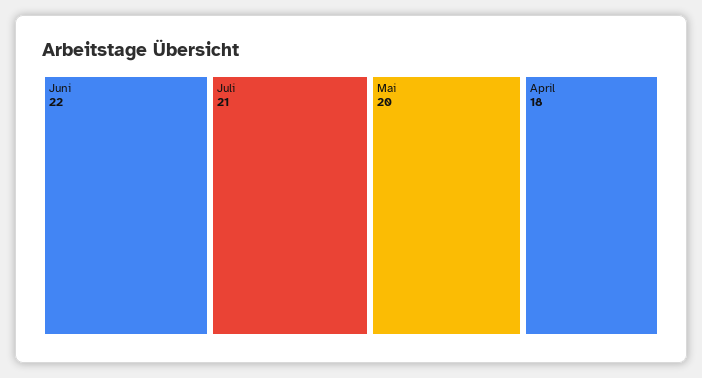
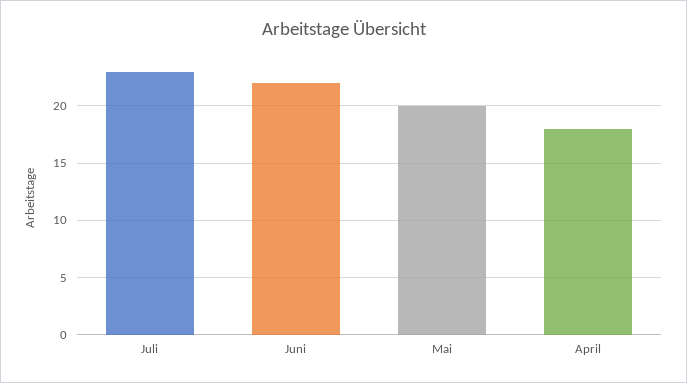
  {
    "Juni": 22,
-   "Juli": 21,
+   "Juli": 23,
    "Mai": 20,
    "April": 18
  }

